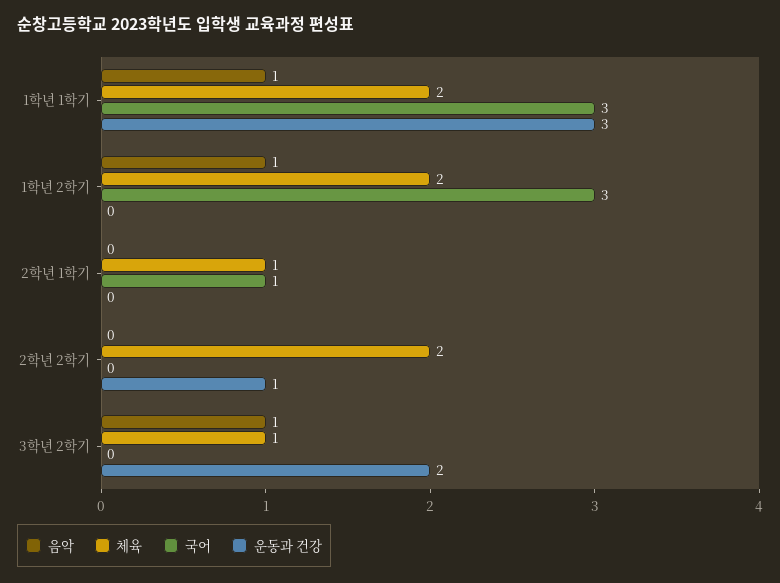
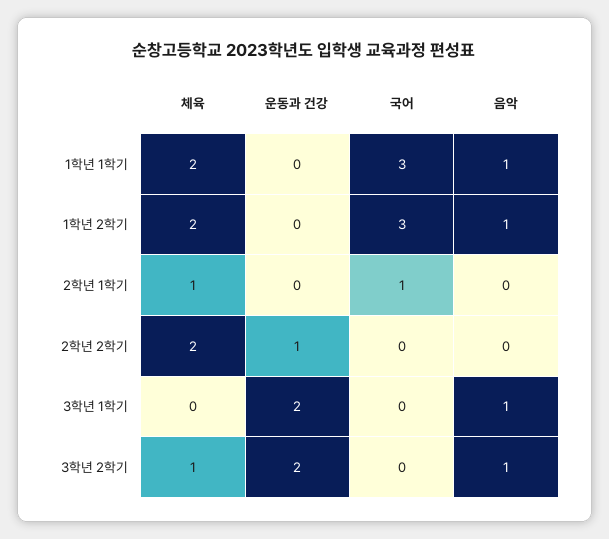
  {
    "음악": {
      "1학년 1학기": 1,
      "1학년 2학기": 1,
      "2학년 1학기": 0,
      "2학년 2학기": 0,
-     "3학년 2학기": 1
+     "3학년 2학기": 1,
+     "3학년 1학기": 1
    },
    "체육": {
      "1학년 1학기": 2,
      "1학년 2학기": 2,
      "2학년 1학기": 1,
      "2학년 2학기": 2,
-     "3학년 2학기": 1
+     "3학년 2학기": 1,
+     "3학년 1학기": 0
    },
    "국어": {
      "1학년 1학기": 3,
      "1학년 2학기": 3,
      "2학년 1학기": 1,
      "2학년 2학기": 0,
-     "3학년 2학기": 0
+     "3학년 2학기": 0,
+     "3학년 1학기": 0
    },
    "운동과 건강": {
-     "1학년 1학기": 3,
+     "1학년 1학기": 0,
      "1학년 2학기": 0,
      "2학년 1학기": 0,
      "2학년 2학기": 1,
-     "3학년 2학기": 2
+     "3학년 2학기": 2,
+     "3학년 1학기": 2
    }
  }

